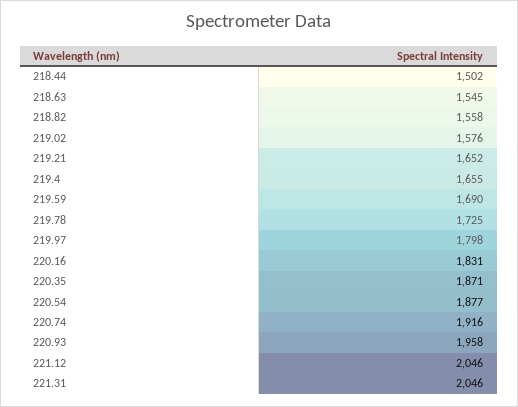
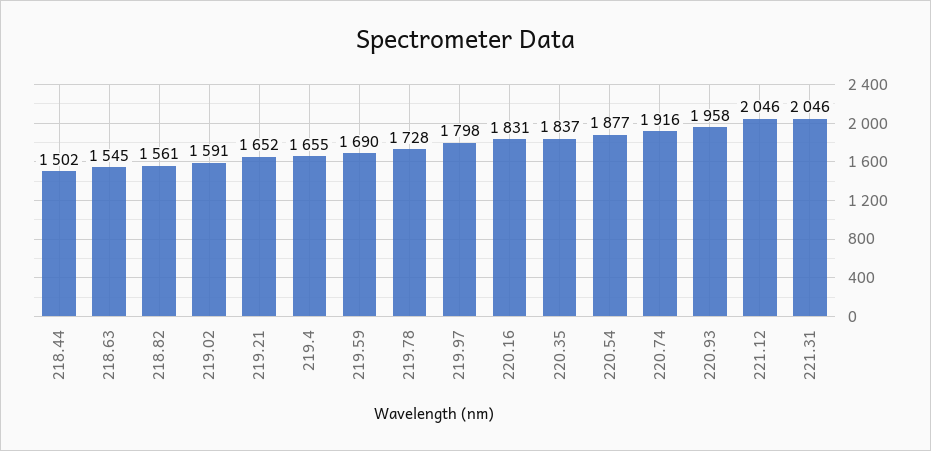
  {
    "218.44": 1502,
    "218.63": 1545,
-   "218.82": 1558,
+   "218.82": 1561,
-   "219.02": 1576,
+   "219.02": 1591,
    "219.21": 1652,
    "219.4": 1655,
    "219.59": 1690,
-   "219.78": 1725,
+   "219.78": 1728,
    "219.97": 1798,
    "220.16": 1831,
-   "220.35": 1871,
+   "220.35": 1837,
    "220.54": 1877,
    "220.74": 1916,
    "220.93": 1958,
    "221.12": 2046,
    "221.31": 2046
  }

